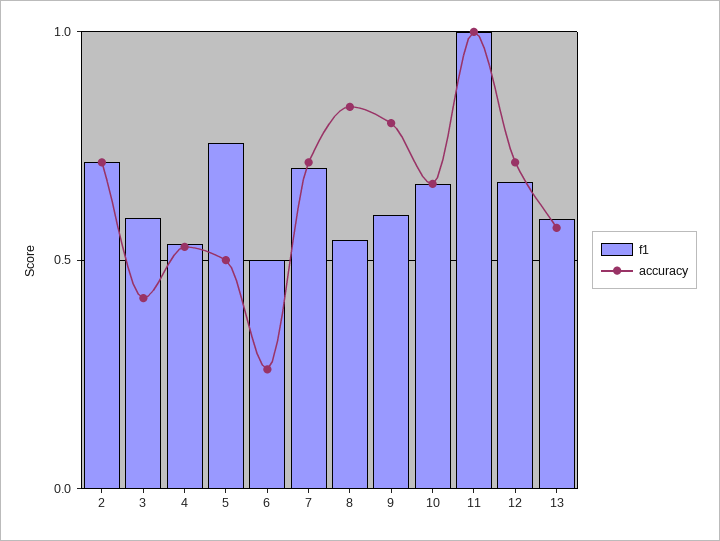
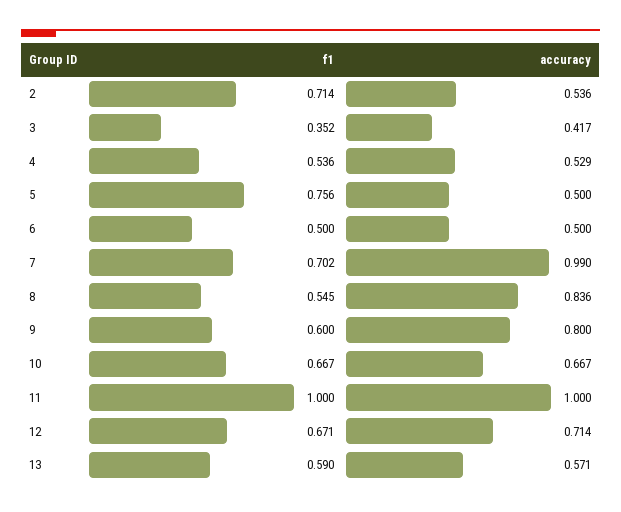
  {
    "f1": {
      "2": 0.714,
-     "3": 0.6,
+     "3": 0.352,
      "4": 0.536,
      "5": 0.756,
      "6": 0.5,
      "7": 0.702,
      "8": 0.545,
      "9": 0.6,
      "10": 0.667,
      "11": 1,
      "12": 0.671,
      "13": 0.59
    },
    "accuracy": {
-     "2": 0.7,
+     "2": 0.536,
      "3": 0.417,
      "4": 0.529,
      "5": 0.5,
-     "6": 0.25,
+     "6": 0.5,
-     "7": 0.7,
+     "7": 0.99,
      "8": 0.836,
      "9": 0.8,
      "10": 0.667,
      "11": 1,
      "12": 0.714,
      "13": 0.571
    }
  }

